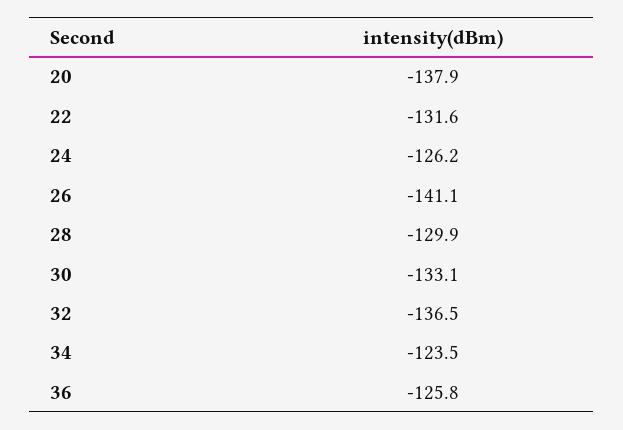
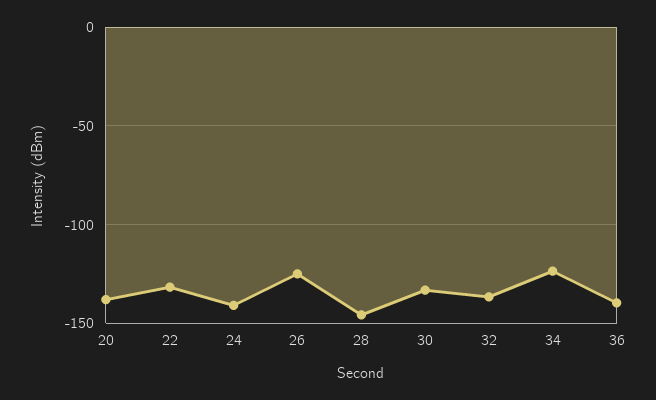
  {
    "20": -137.9,
    "22": -131.6,
-   "24": -126.2,
+   "24": -140,
-   "26": -141.1,
+   "26": -125,
-   "28": -129.9,
+   "28": -145,
    "30": -133.1,
    "32": -136.5,
    "34": -123.5,
-   "36": -125.8
+   "36": -140
  }

